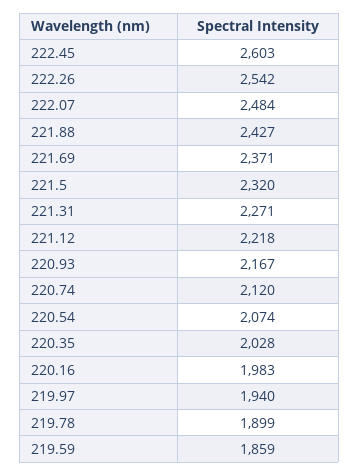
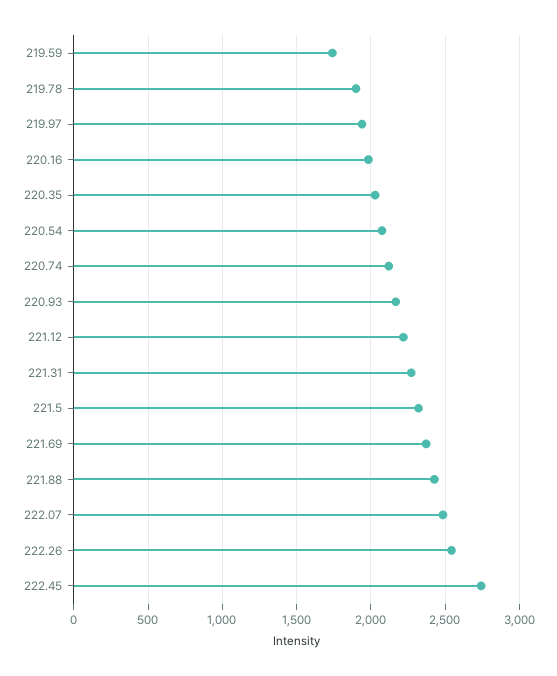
  {
-   "222.45": 2603,
+   "222.45": 2750,
    "222.26": 2542,
    "222.07": 2484,
    "221.88": 2427,
    "221.69": 2371,
    "221.5": 2320,
    "221.31": 2271,
    "221.12": 2218,
    "220.93": 2167,
    "220.74": 2120,
    "220.54": 2074,
    "220.35": 2028,
    "220.16": 1983,
    "219.97": 1940,
    "219.78": 1899,
-   "219.59": 1859
+   "219.59": 1750
  }

